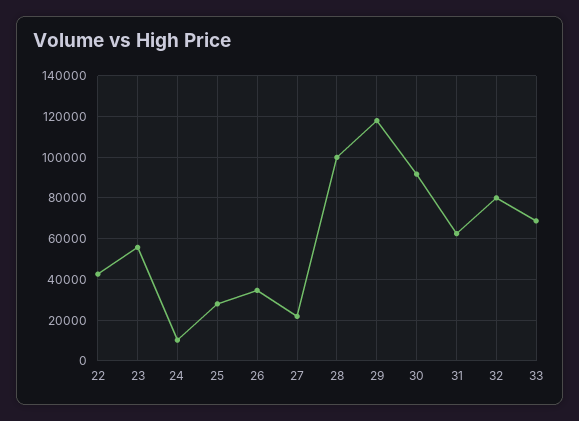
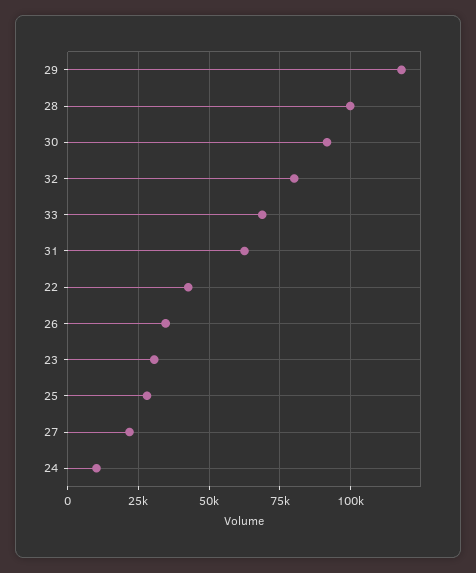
  {
    "22": 42500,
-   "23": 55000,
+   "23": 30000,
    "24": 10000,
    "25": 27500,
    "26": 35000,
    "27": 22500,
    "28": 100000,
    "29": 117500,
    "30": 92500,
    "31": 62500,
    "32": 80000,
    "33": 70000
  }

